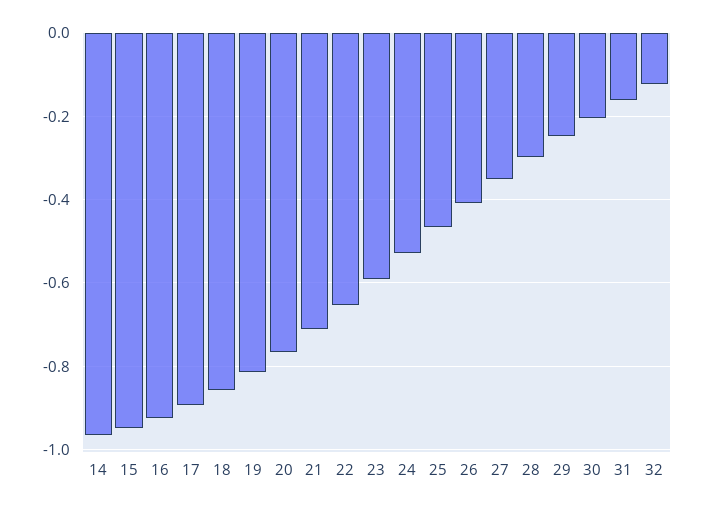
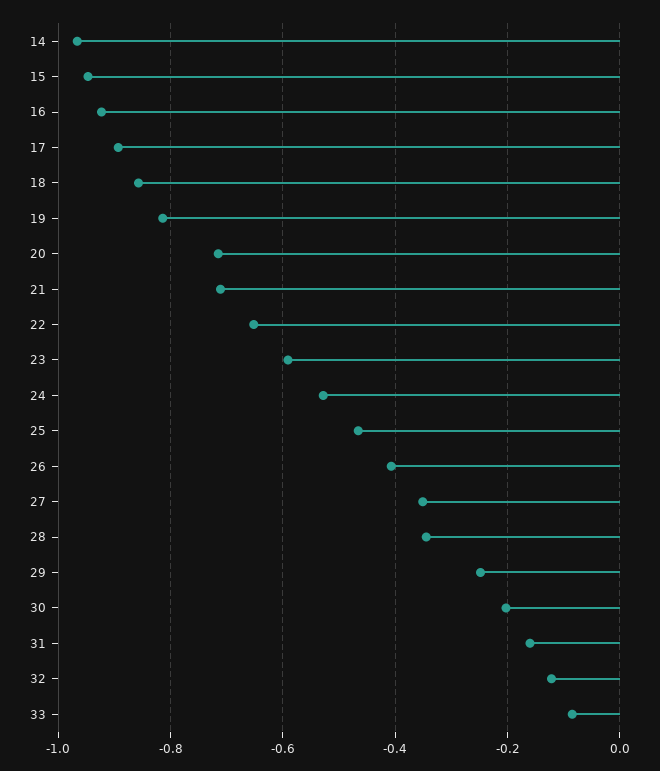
  {
    "14": -0.96,
    "15": -0.94,
    "16": -0.92,
    "17": -0.9,
    "18": -0.86,
    "19": -0.82,
-   "20": -0.76,
+   "20": -0.72,
    "21": -0.72,
    "22": -0.66,
    "23": -0.6,
    "24": -0.52,
    "25": -0.46,
    "26": -0.4,
    "27": -0.36,
-   "28": -0.3,
+   "28": -0.34,
    "29": -0.24,
    "30": -0.2,
    "31": -0.16,
-   "32": -0.12
+   "32": -0.12,
+   "33": -0.08
  }

